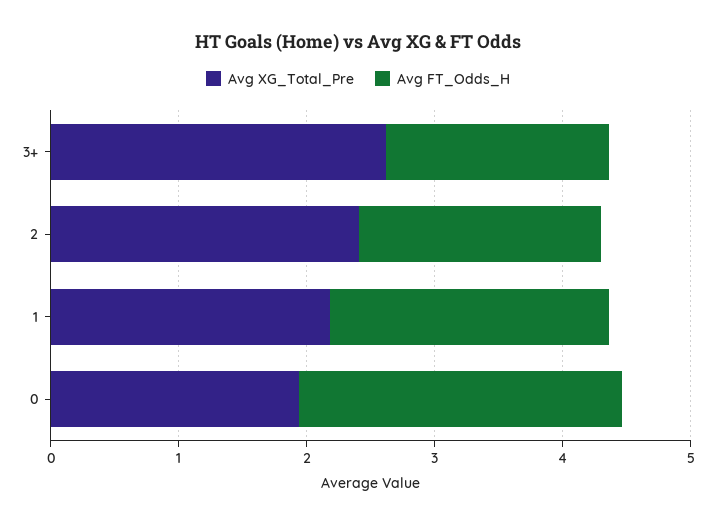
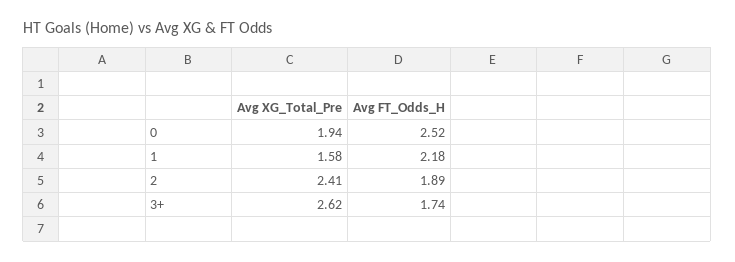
  {
    "Avg XG_Total_Pre": {
      "3+": 2.62,
      "2": 2.41,
-     "1": 2.2,
+     "1": 1.58,
      "0": 1.94
    },
    "Avg FT_Odds_H": {
      "3+": 1.74,
      "2": 1.89,
      "1": 2.18,
      "0": 2.52
    }
  }

